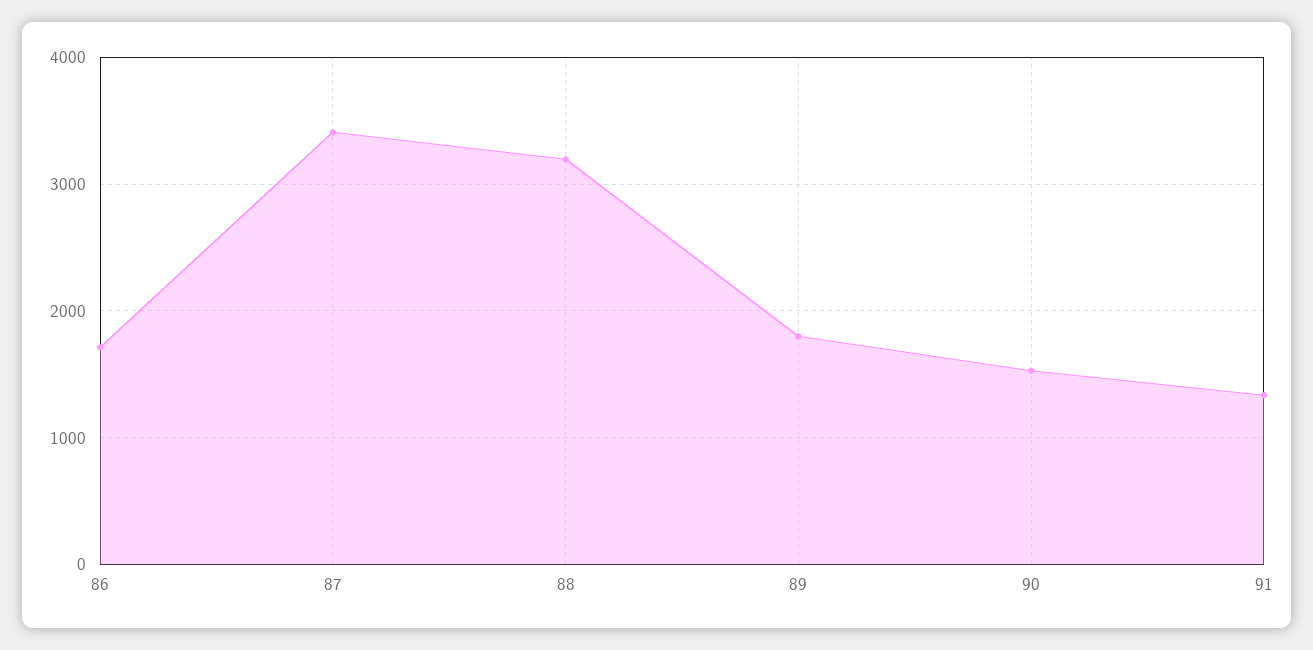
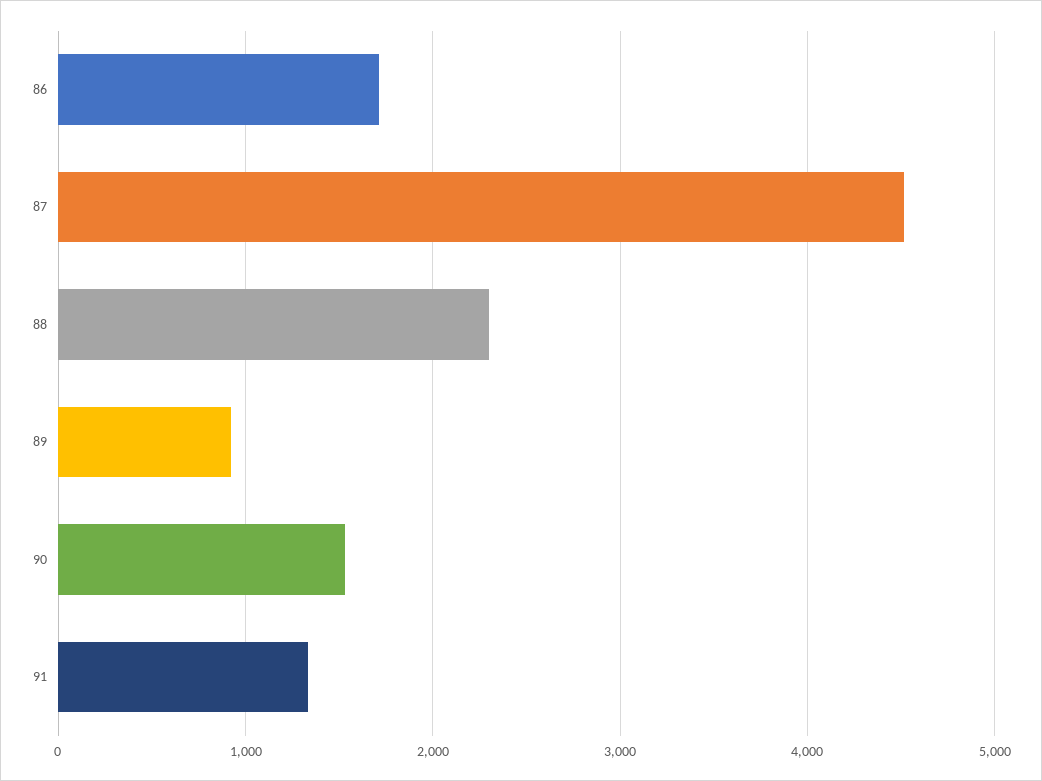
  {
    "86": 1700,
-   "87": 3400,
+   "87": 4500,
-   "88": 3200,
+   "88": 2300,
-   "89": 1800,
+   "89": 900,
    "90": 1500,
    "91": 1300
  }

